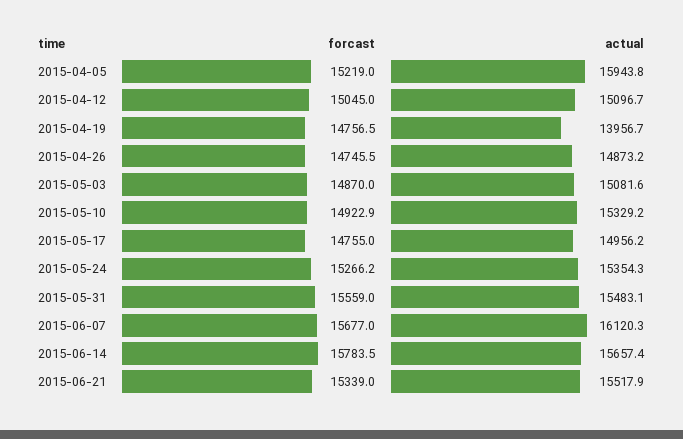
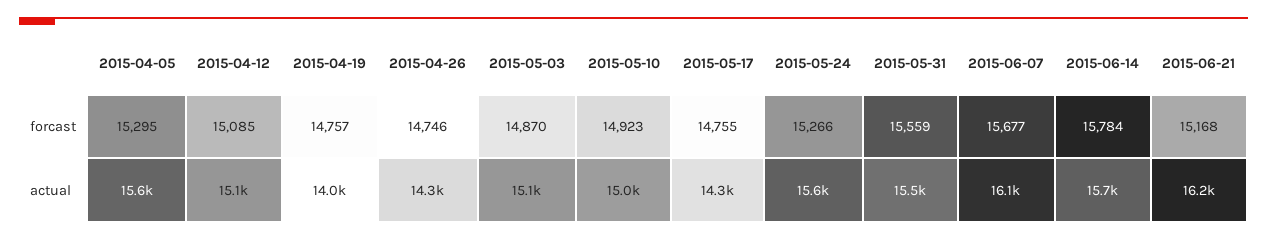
  {
    "forcast": {
-     "2015-04-05": 15219,
+     "2015-04-05": 15295,
-     "2015-04-12": 15045,
+     "2015-04-12": 15085,
      "2015-04-19": 14756.5,
      "2015-04-26": 14745.5,
      "2015-05-03": 14870,
      "2015-05-10": 14922.9,
      "2015-05-17": 14755,
      "2015-05-24": 15266.2,
      "2015-05-31": 15559,
      "2015-06-07": 15677,
      "2015-06-14": 15783.5,
-     "2015-06-21": 15339
+     "2015-06-21": 15168
    },
    "actual": {
-     "2015-04-05": 15943.8,
+     "2015-04-05": 15600,
      "2015-04-12": 15096.7,
      "2015-04-19": 13956.7,
-     "2015-04-26": 14873.2,
+     "2015-04-26": 14300,
      "2015-05-03": 15081.6,
-     "2015-05-10": 15329.2,
+     "2015-05-10": 15000,
-     "2015-05-17": 14956.2,
+     "2015-05-17": 14300,
-     "2015-05-24": 15354.3,
+     "2015-05-24": 15600,
      "2015-05-31": 15483.1,
      "2015-06-07": 16120.3,
      "2015-06-14": 15657.4,
-     "2015-06-21": 15517.9
+     "2015-06-21": 16200
    }
  }

